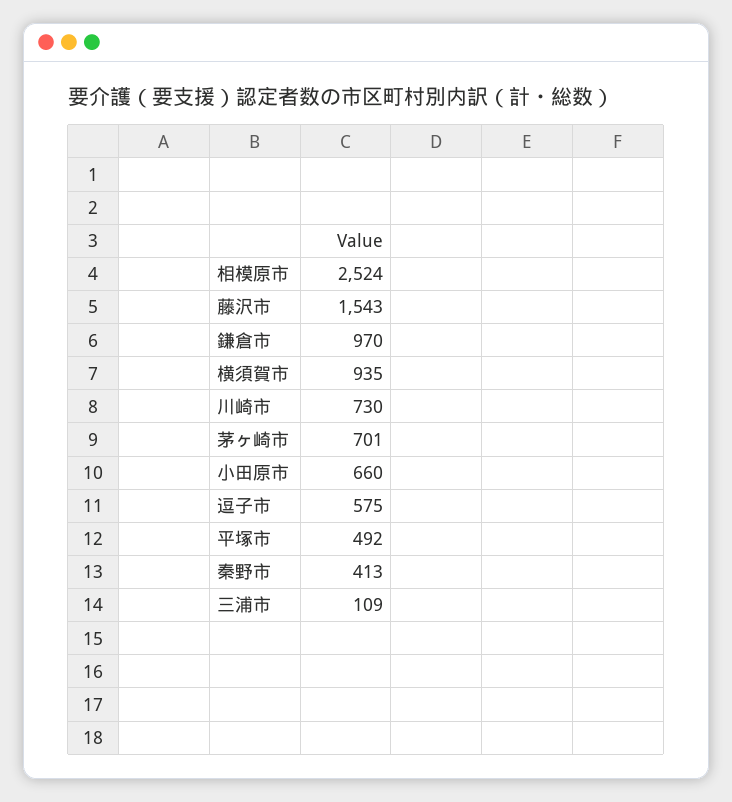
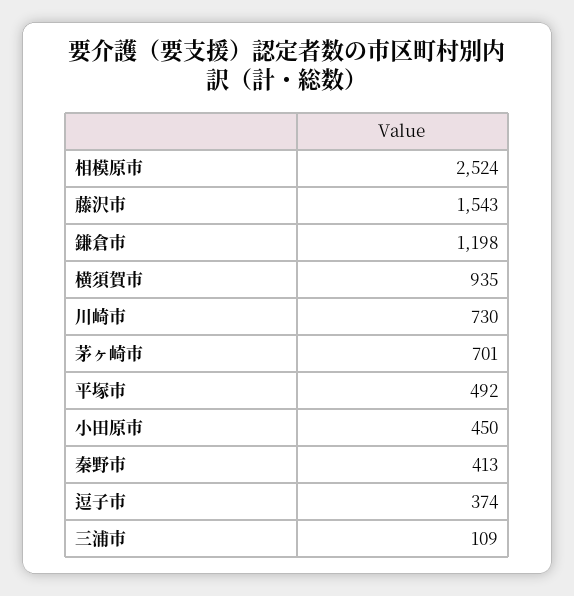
  {
    "相模原市": 2524,
    "藤沢市": 1543,
-   "鎌倉市": 970,
+   "鎌倉市": 1198,
    "横須賀市": 935,
    "川崎市": 730,
    "茅ヶ崎市": 701,
-   "小田原市": 660,
+   "小田原市": 450,
-   "逗子市": 575,
+   "逗子市": 374,
    "平塚市": 492,
    "秦野市": 413,
    "三浦市": 109
  }

